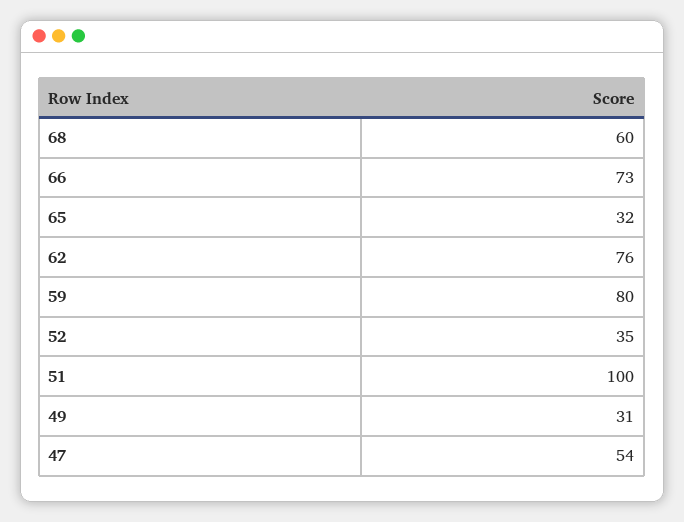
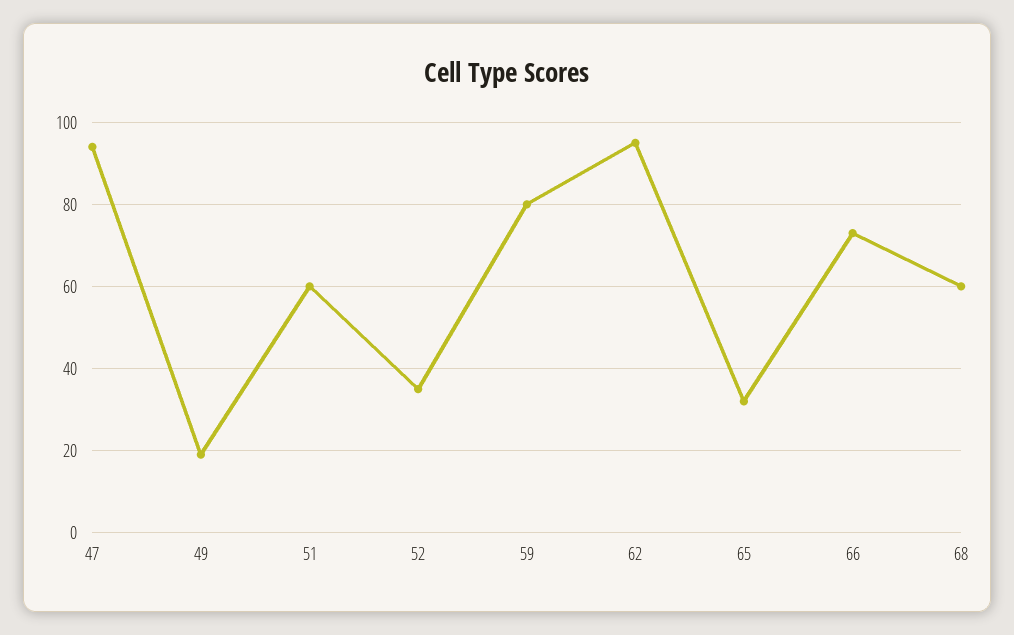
  {
    "68": 60,
    "66": 73,
    "65": 32,
-   "62": 76,
+   "62": 95,
    "59": 80,
    "52": 35,
-   "51": 100,
+   "51": 60,
-   "49": 31,
+   "49": 20,
-   "47": 54
+   "47": 95
  }

